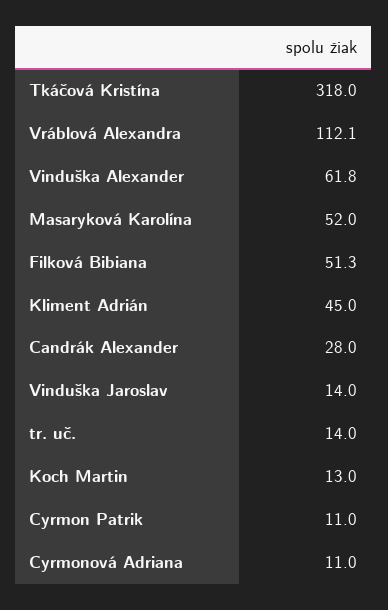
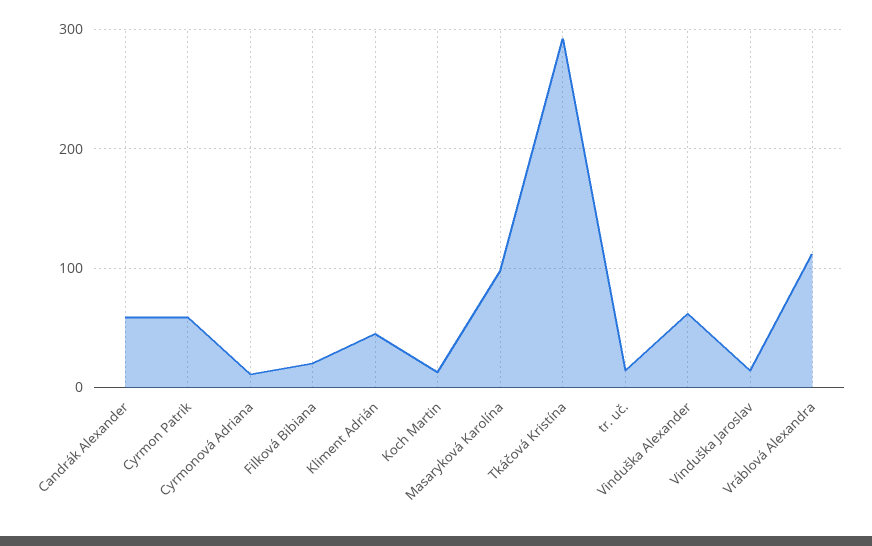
  {
-   "Tkáčová Kristína": 318,
+   "Tkáčová Kristína": 290,
    "Vráblová Alexandra": 112.1,
    "Vinduška Alexander": 61.8,
-   "Masaryková Karolína": 52,
+   "Masaryková Karolína": 100,
-   "Filková Bibiana": 51.3,
+   "Filková Bibiana": 20,
    "Kliment Adrián": 45,
-   "Candrák Alexander": 28,
+   "Candrák Alexander": 60,
    "Vinduška Jaroslav": 14,
    "tr. uč.": 14,
    "Koch Martin": 13,
-   "Cyrmon Patrik": 11,
+   "Cyrmon Patrik": 60,
    "Cyrmonová Adriana": 11
  }

